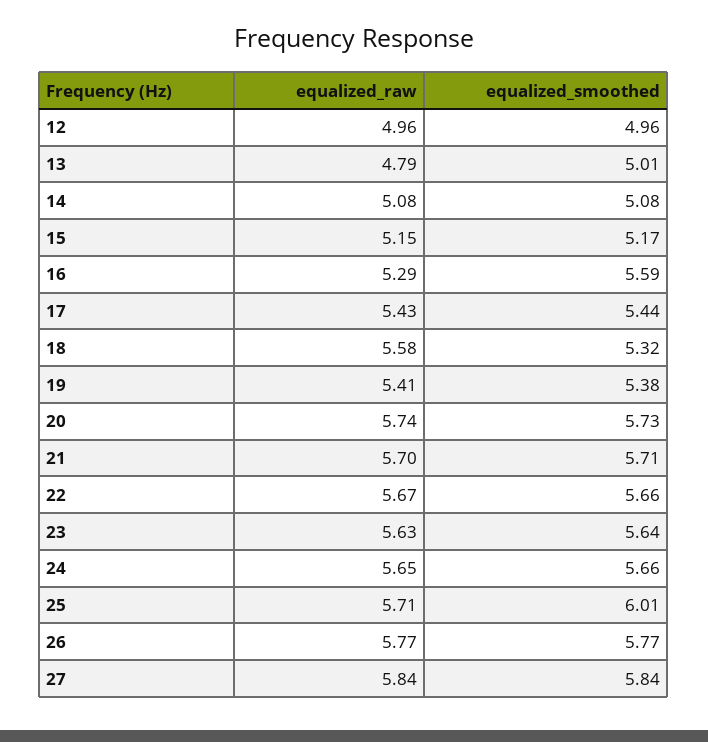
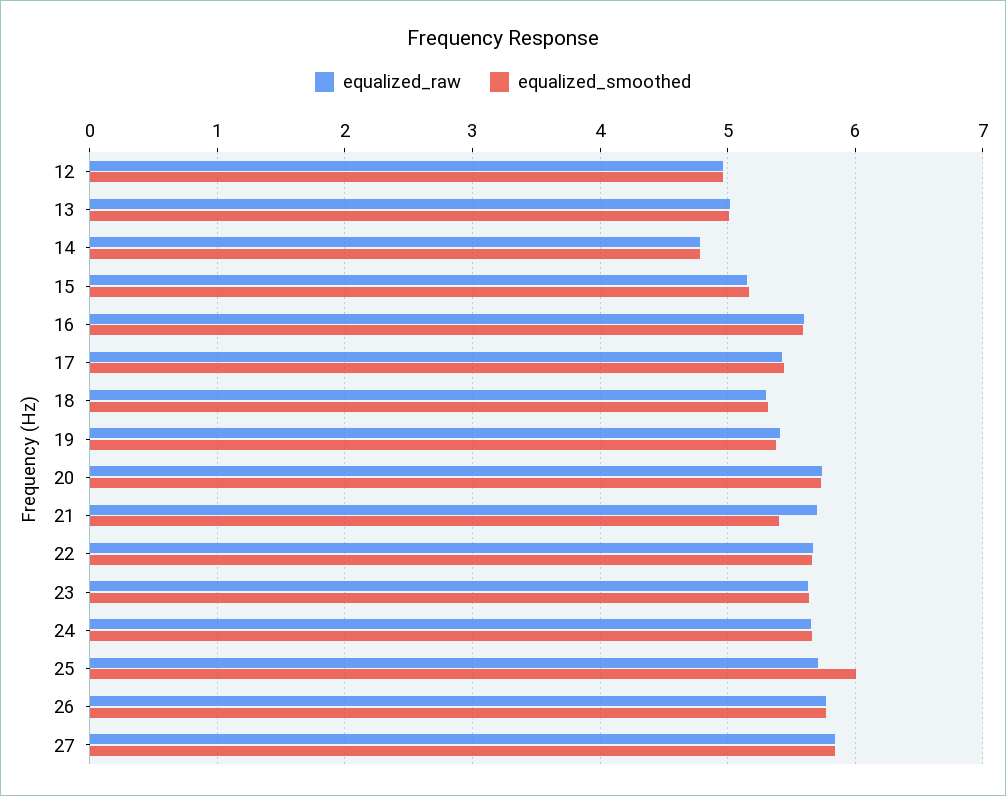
  {
    "equalized_raw": {
      "12": 4.96,
-     "13": 4.79,
+     "13": 5,
-     "14": 5.08,
+     "14": 4.8,
      "15": 5.15,
-     "16": 5.29,
+     "16": 5.6,
      "17": 5.43,
-     "18": 5.58,
+     "18": 5.3,
      "19": 5.41,
      "20": 5.74,
      "21": 5.7,
      "22": 5.67,
      "23": 5.63,
      "24": 5.65,
      "25": 5.71,
      "26": 5.77,
      "27": 5.84
    },
    "equalized_smoothed": {
      "12": 4.96,
      "13": 5.01,
-     "14": 5.08,
+     "14": 4.8,
      "15": 5.17,
      "16": 5.59,
      "17": 5.44,
      "18": 5.32,
      "19": 5.38,
      "20": 5.73,
-     "21": 5.71,
+     "21": 5.4,
      "22": 5.66,
      "23": 5.64,
      "24": 5.66,
      "25": 6.01,
      "26": 5.77,
      "27": 5.84
    }
  }

